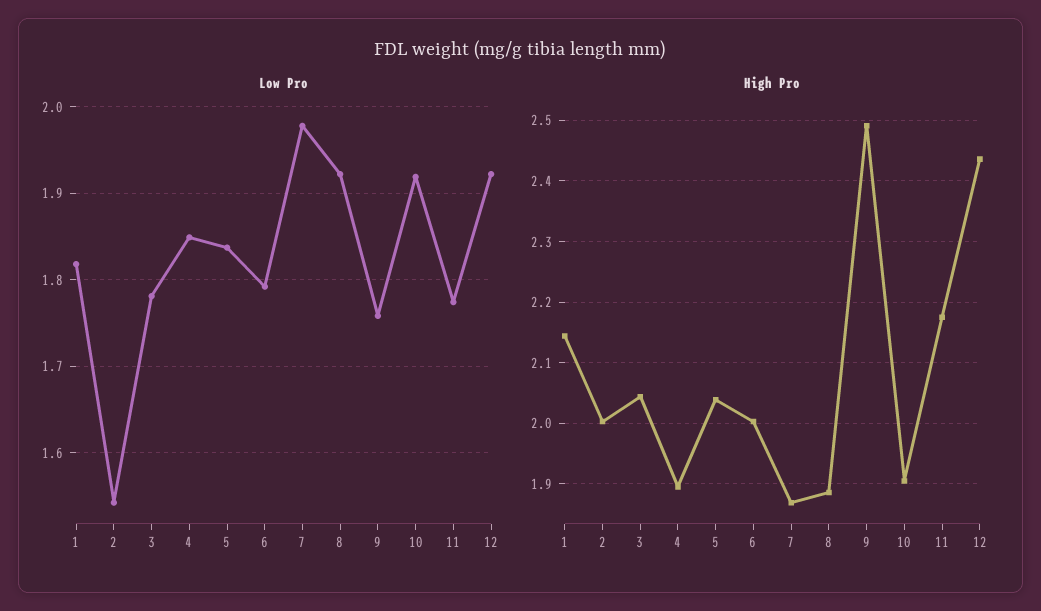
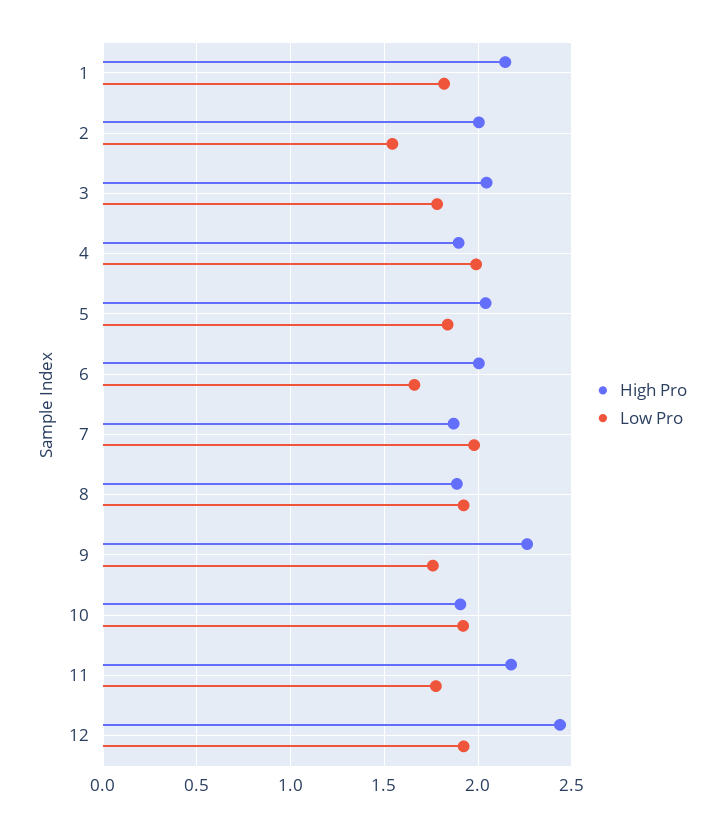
  {
    "Low Pro": {
      "1": 1.82,
      "2": 1.54,
      "3": 1.78,
-     "4": 1.85,
+     "4": 2,
      "5": 1.84,
-     "6": 1.79,
+     "6": 1.65,
      "7": 1.98,
      "8": 1.92,
      "9": 1.76,
      "10": 1.92,
      "11": 1.77,
      "12": 1.92
    },
    "High Pro": {
      "1": 2.14,
      "2": 2,
      "3": 2.04,
      "4": 1.9,
      "5": 2.04,
      "6": 2,
      "7": 1.87,
      "8": 1.89,
-     "9": 2.49,
+     "9": 2.25,
      "10": 1.91,
      "11": 2.18,
      "12": 2.44
    }
  }

